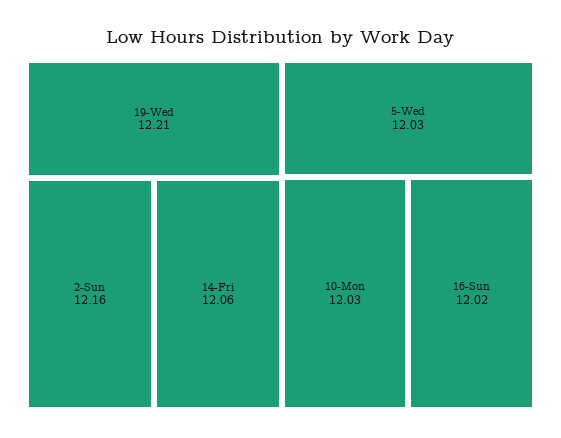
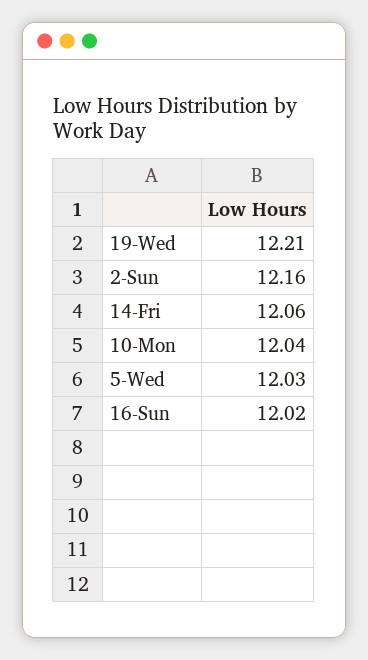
  {
    "19-Wed": 12.21,
    "2-Sun": 12.16,
    "14-Fri": 12.06,
    "5-Wed": 12.03,
-   "10-Mon": 12.03,
+   "10-Mon": 12.04,
    "16-Sun": 12.02
  }

